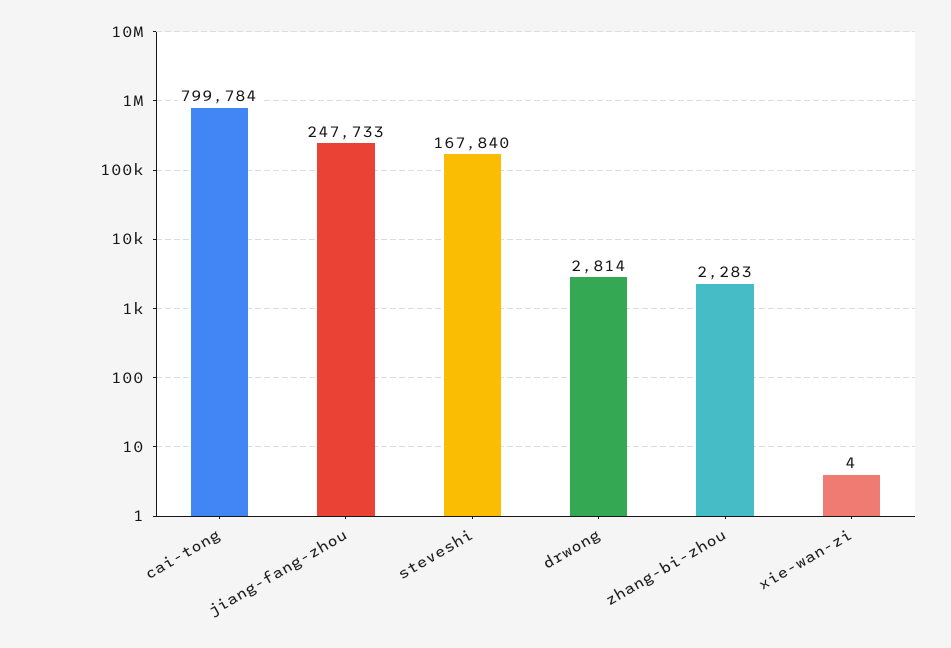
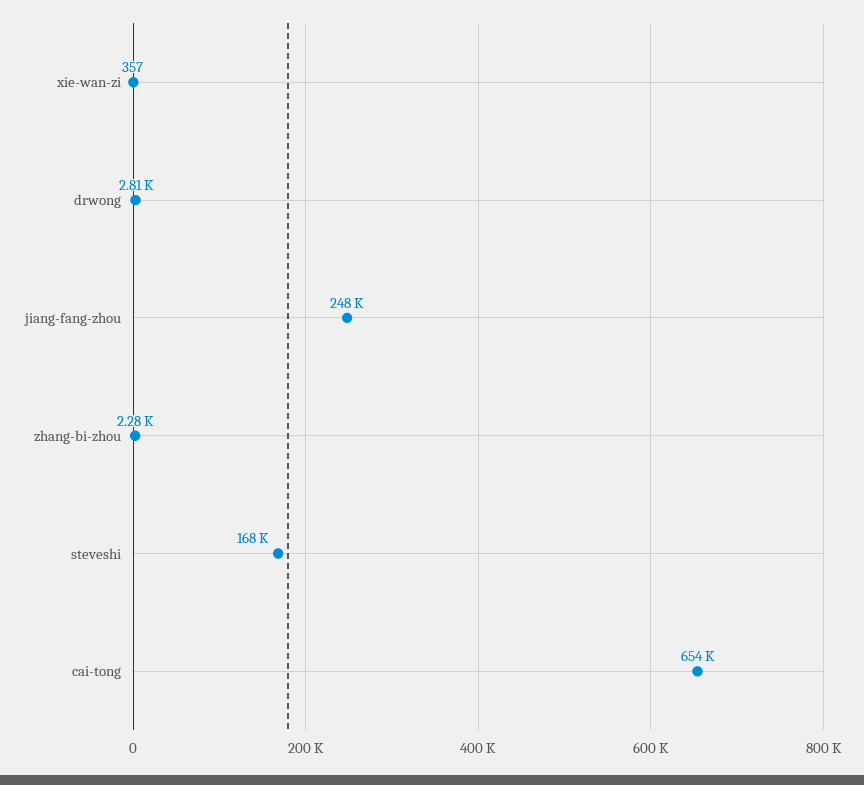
  {
-   "cai-tong": 799784,
+   "cai-tong": 654000,
    "jiang-fang-zhou": 247733,
    "steveshi": 167840,
    "drwong": 2814,
    "zhang-bi-zhou": 2283,
-   "xie-wan-zi": 4
+   "xie-wan-zi": 357
  }

